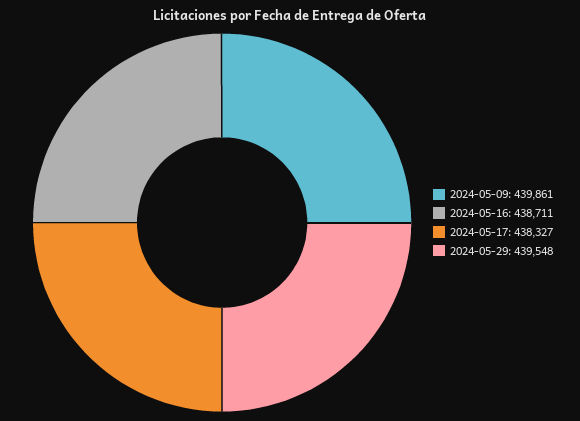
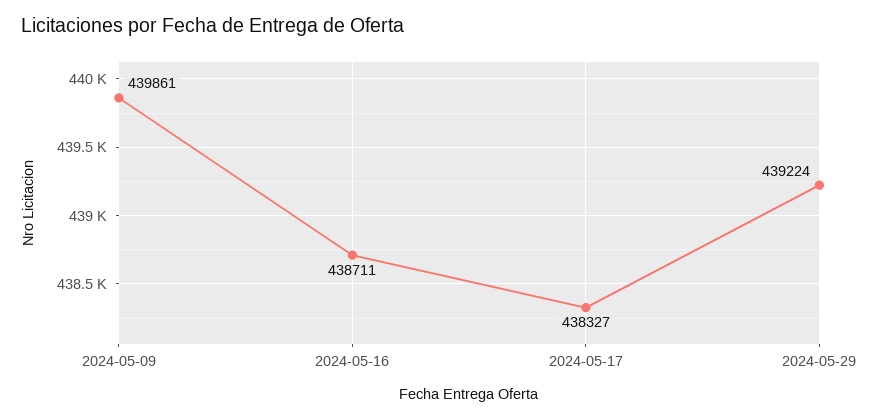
  {
    "2024-05-09": 439861,
    "2024-05-16": 438711,
    "2024-05-17": 438327,
-   "2024-05-29": 439548
+   "2024-05-29": 439224
  }

